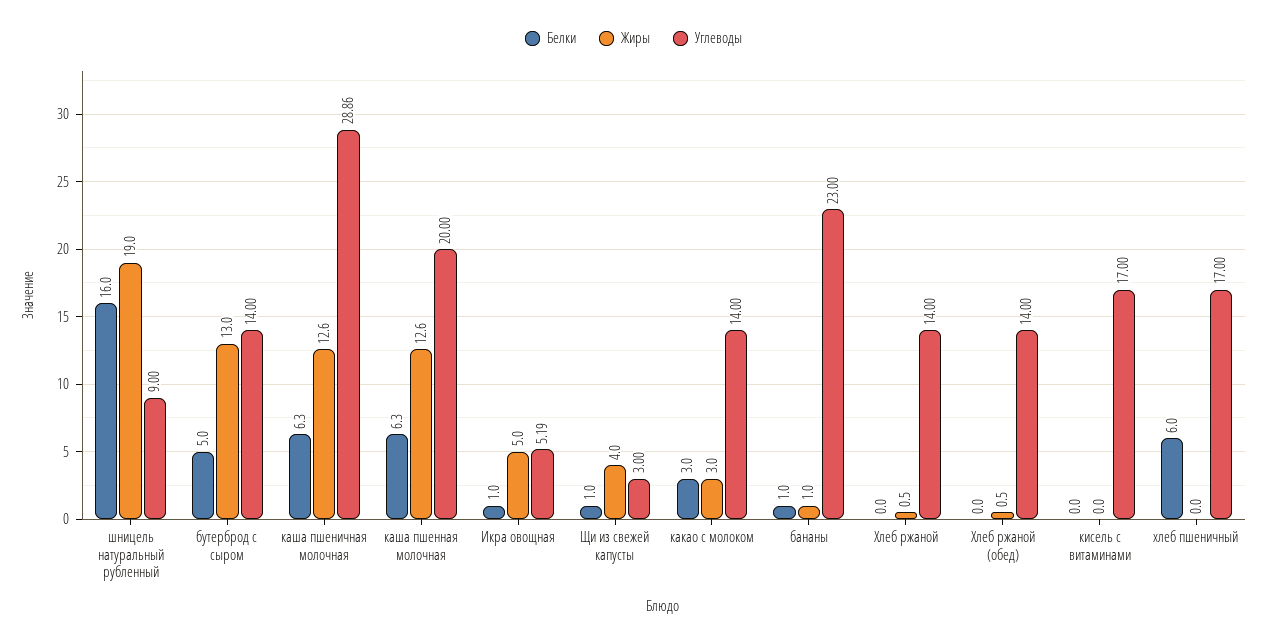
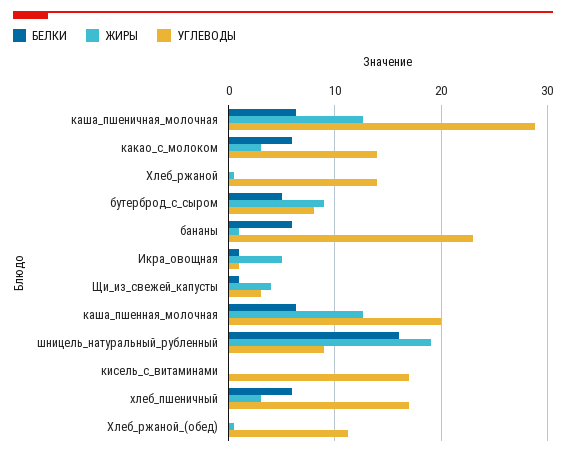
  {
    "Белки": {
      "шницель натуральный рубленный": 16,
      "бутерброд с сыром": 5,
      "каша пшеничная молочная": 6.3,
      "каша пшенная молочная": 6.3,
      "Икра овощная": 1,
      "Щи из свежей капусты": 1,
-     "какао с молоком": 3,
+     "какао с молоком": 6,
-     "бананы": 1,
+     "бананы": 6,
      "Хлеб ржаной": 0,
      "Хлеб ржаной (обед)": 0,
      "кисель с витаминами": 0,
      "хлеб пшеничный": 6
    },
    "Жиры": {
      "шницель натуральный рубленный": 19,
-     "бутерброд с сыром": 13,
+     "бутерброд с сыром": 9,
      "каша пшеничная молочная": 12.6,
      "каша пшенная молочная": 12.6,
      "Икра овощная": 5,
      "Щи из свежей капусты": 4,
      "какао с молоком": 3,
      "бананы": 1,
      "Хлеб ржаной": 0.5,
      "Хлеб ржаной (обед)": 0.5,
      "кисель с витаминами": 0,
-     "хлеб пшеничный": 0
+     "хлеб пшеничный": 3
    },
    "Углеводы": {
      "шницель натуральный рубленный": 9,
-     "бутерброд с сыром": 14,
+     "бутерброд с сыром": 8,
      "каша пшеничная молочная": 28.86,
      "каша пшенная молочная": 20,
-     "Икра овощная": 5.19,
+     "Икра овощная": 1,
      "Щи из свежей капусты": 3,
      "какао с молоком": 14,
      "бананы": 23,
      "Хлеб ржаной": 14,
-     "Хлеб ржаной (обед)": 14,
+     "Хлеб ржаной (обед)": 11,
      "кисель с витаминами": 17,
      "хлеб пшеничный": 17
    }
  }

